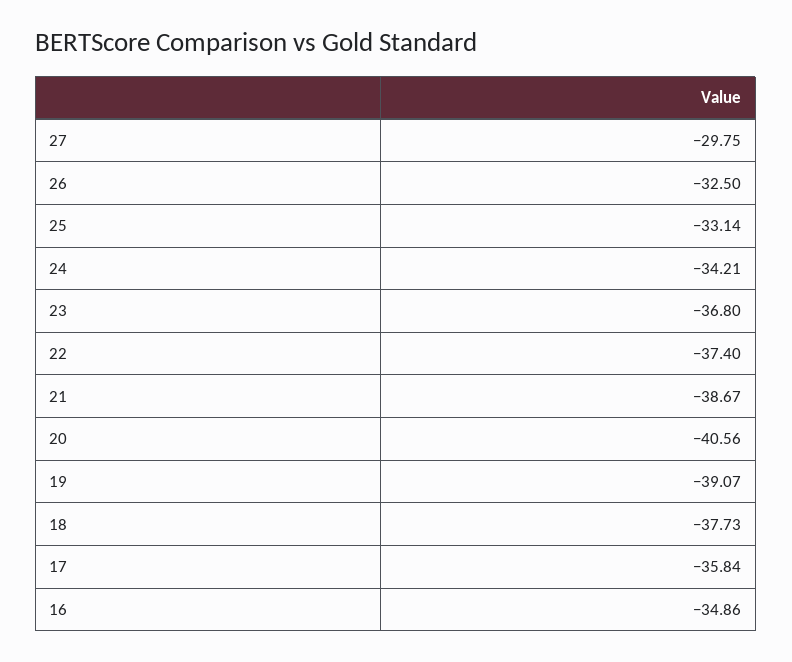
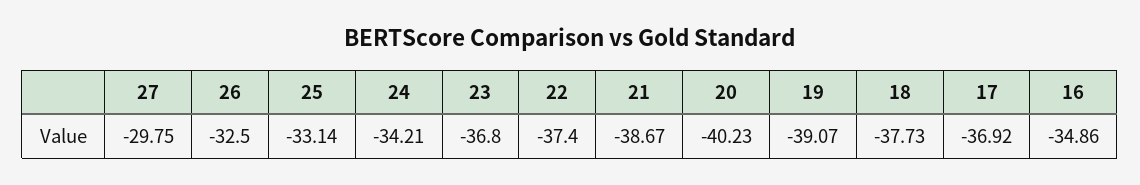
  {
    "27": -29.75,
    "26": -32.5,
    "25": -33.14,
    "24": -34.21,
    "23": -36.8,
    "22": -37.4,
    "21": -38.67,
-   "20": -40.56,
+   "20": -40.23,
    "19": -39.07,
    "18": -37.73,
-   "17": -35.84,
+   "17": -36.92,
    "16": -34.86
  }

